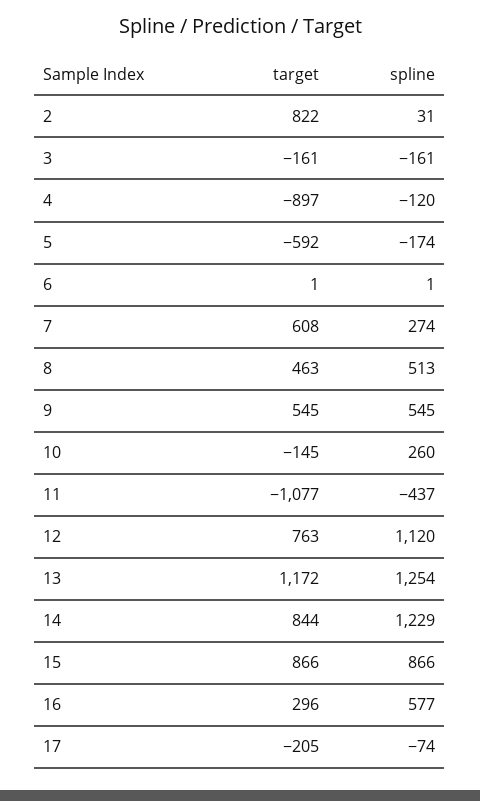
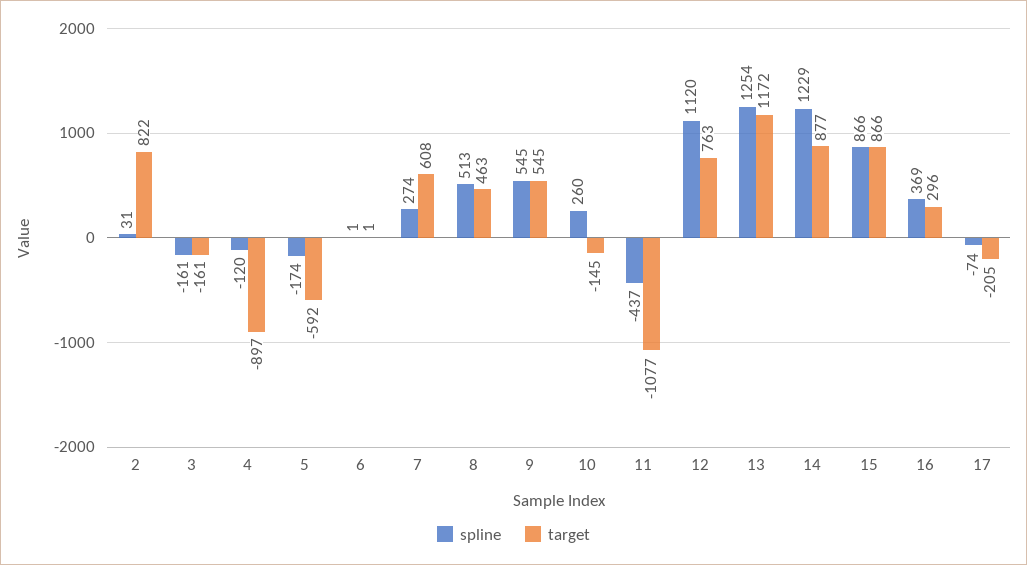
  {
    "target": {
      "2": 822,
      "3": -161,
      "4": -897,
      "5": -592,
      "6": 1,
      "7": 608,
      "8": 463,
      "9": 545,
      "10": -145,
      "11": -1077,
      "12": 763,
      "13": 1172,
-     "14": 844,
+     "14": 877,
      "15": 866,
      "16": 296,
      "17": -205
    },
    "spline": {
      "2": 31,
      "3": -161,
      "4": -120,
      "5": -174,
      "6": 1,
      "7": 274,
      "8": 513,
      "9": 545,
      "10": 260,
      "11": -437,
      "12": 1120,
      "13": 1254,
      "14": 1229,
      "15": 866,
-     "16": 577,
+     "16": 369,
      "17": -74
    }
  }

